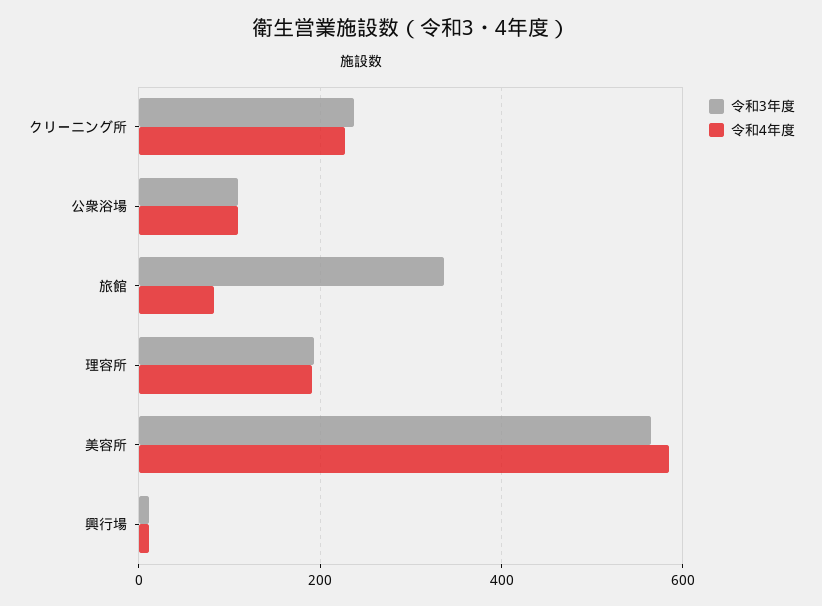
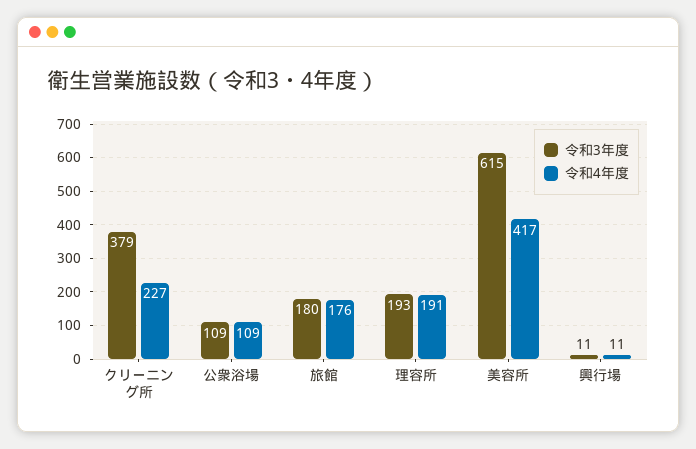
  {
    "令和3年度": {
-     "クリーニング所": 240,
+     "クリーニング所": 379,
      "公衆浴場": 109,
-     "旅館": 340,
+     "旅館": 180,
      "理容所": 193,
-     "美容所": 560,
+     "美容所": 615,
      "興行場": 11
    },
    "令和4年度": {
      "クリーニング所": 227,
      "公衆浴場": 109,
-     "旅館": 80,
+     "旅館": 176,
      "理容所": 191,
-     "美容所": 580,
+     "美容所": 417,
      "興行場": 11
    }
  }

